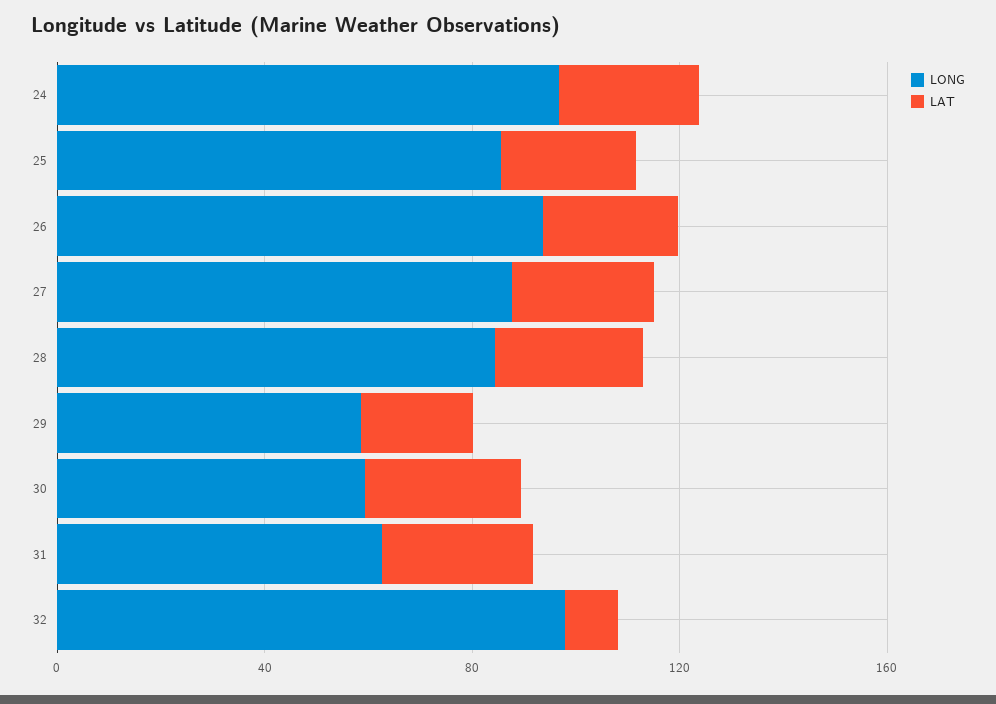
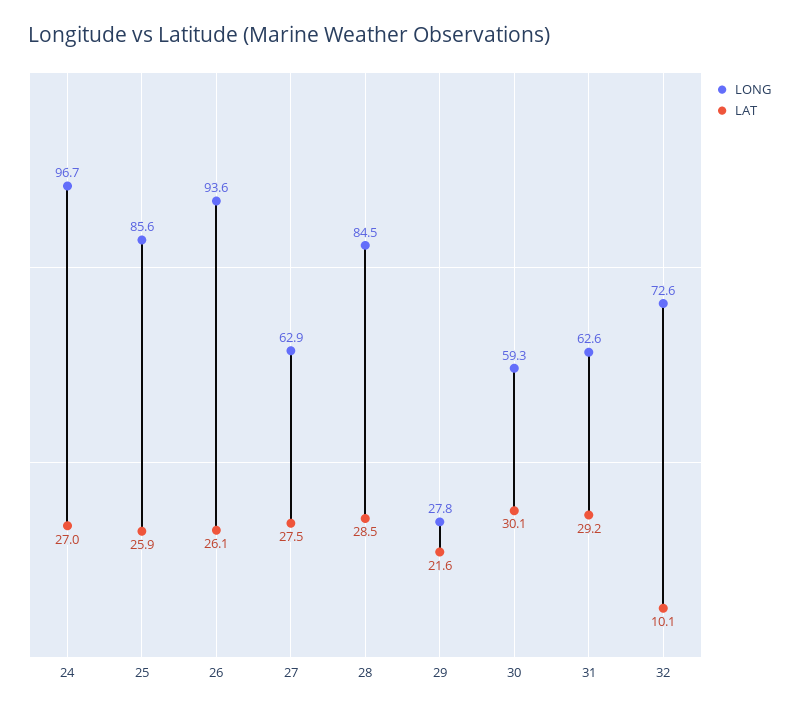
  {
    "LONG": {
      "24": 96.7,
      "25": 85.6,
      "26": 93.6,
-     "27": 90,
+     "27": 62.9,
      "28": 84.5,
-     "29": 60,
+     "29": 27.8,
      "30": 59.3,
      "31": 62.6,
-     "32": 100
+     "32": 72.6
    },
    "LAT": {
      "24": 27,
      "25": 25.9,
      "26": 26.1,
      "27": 27.5,
      "28": 28.5,
      "29": 21.6,
      "30": 30.1,
      "31": 29.2,
      "32": 10.1
    }
  }

